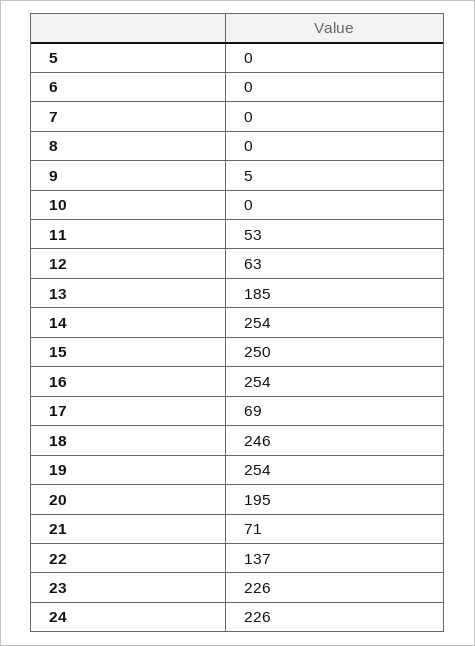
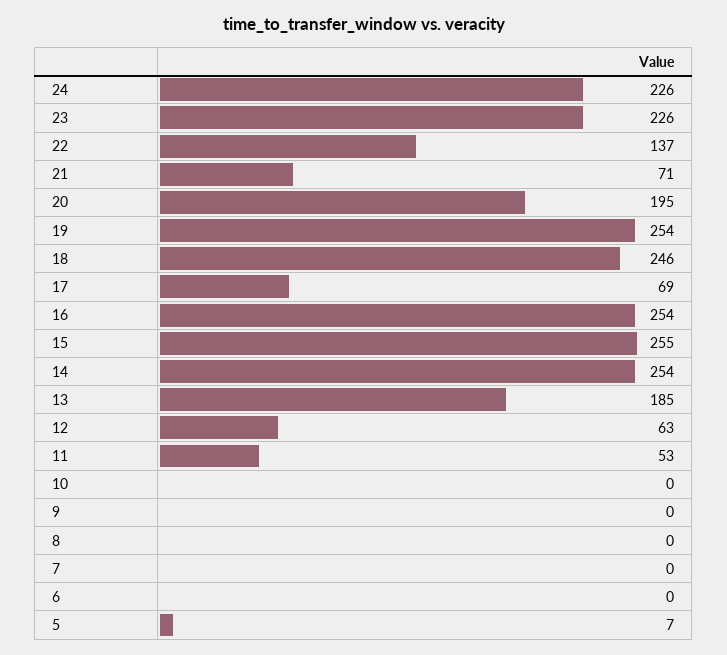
  {
-   "5": 0,
+   "5": 7,
    "6": 0,
    "7": 0,
    "8": 0,
-   "9": 5,
+   "9": 0,
    "10": 0,
    "11": 53,
    "12": 63,
    "13": 185,
    "14": 254,
-   "15": 250,
+   "15": 255,
    "16": 254,
    "17": 69,
    "18": 246,
    "19": 254,
    "20": 195,
    "21": 71,
    "22": 137,
    "23": 226,
    "24": 226
  }

